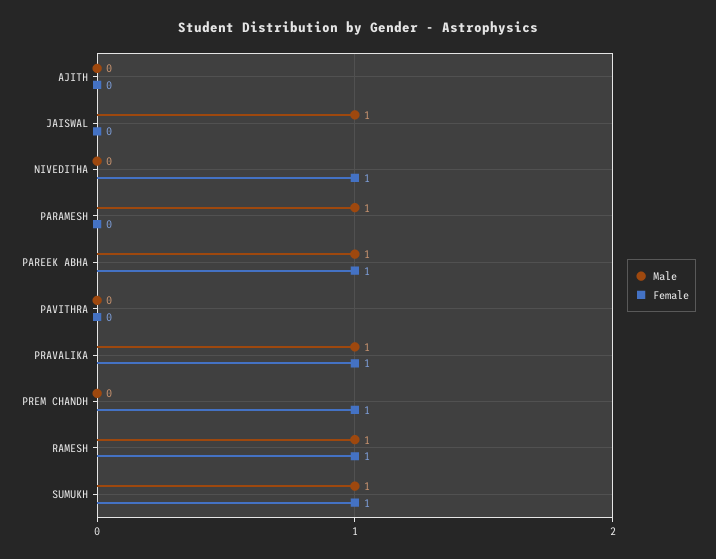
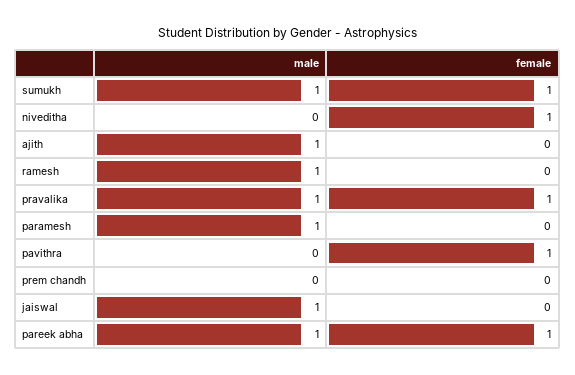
  {
    "Male": {
-     "AJITH": 0,
+     "AJITH": 1,
      "JAISWAL": 1,
      "NIVEDITHA": 0,
      "PARAMESH": 1,
      "PAREEK ABHA": 1,
      "PAVITHRA": 0,
      "PRAVALIKA": 1,
      "PREM CHANDH": 0,
      "RAMESH": 1,
      "SUMUKH": 1
    },
    "Female": {
      "AJITH": 0,
      "JAISWAL": 0,
      "NIVEDITHA": 1,
      "PARAMESH": 0,
      "PAREEK ABHA": 1,
-     "PAVITHRA": 0,
+     "PAVITHRA": 1,
      "PRAVALIKA": 1,
-     "PREM CHANDH": 1,
+     "PREM CHANDH": 0,
-     "RAMESH": 1,
+     "RAMESH": 0,
      "SUMUKH": 1
    }
  }

